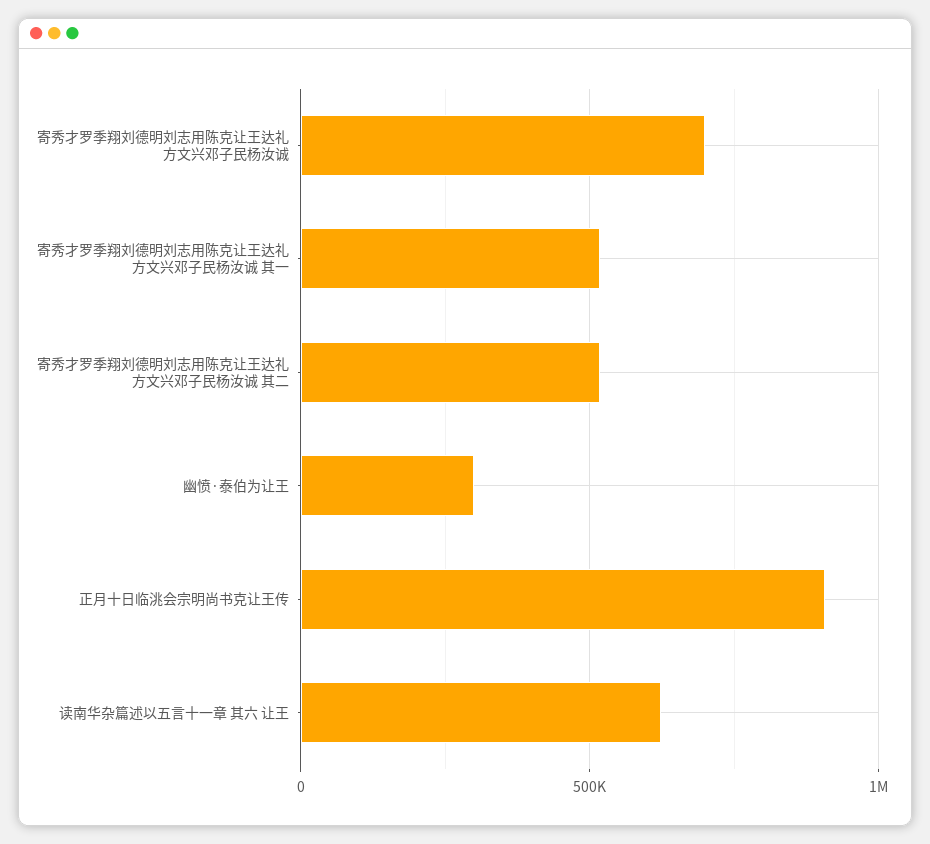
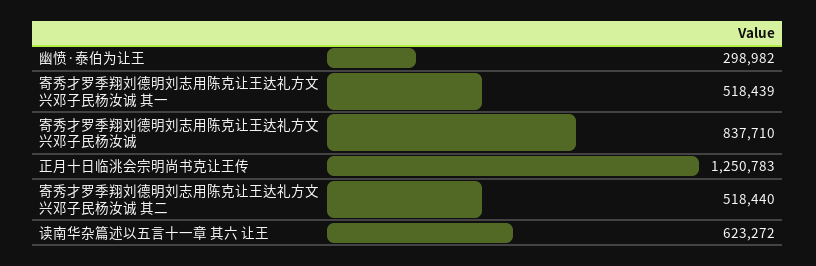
  {
-   "寄秀才罗季翔刘德明刘志用陈克让王达礼方文兴邓子民杨汝诚": 700000,
+   "寄秀才罗季翔刘德明刘志用陈克让王达礼方文兴邓子民杨汝诚": 837710,
    "寄秀才罗季翔刘德明刘志用陈克让王达礼方文兴邓子民杨汝诚 其一": 518439,
    "寄秀才罗季翔刘德明刘志用陈克让王达礼方文兴邓子民杨汝诚 其二": 518440,
    "幽愤·泰伯为让王": 298982,
-   "正月十日临洮会宗明尚书克让王传": 900000,
+   "正月十日临洮会宗明尚书克让王传": 1250783,
    "读南华杂篇述以五言十一章 其六 让王": 623272
  }

